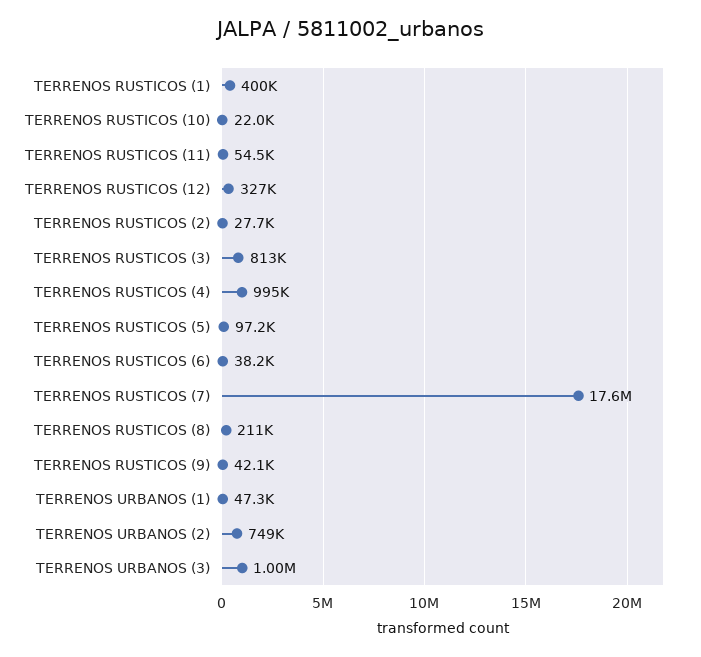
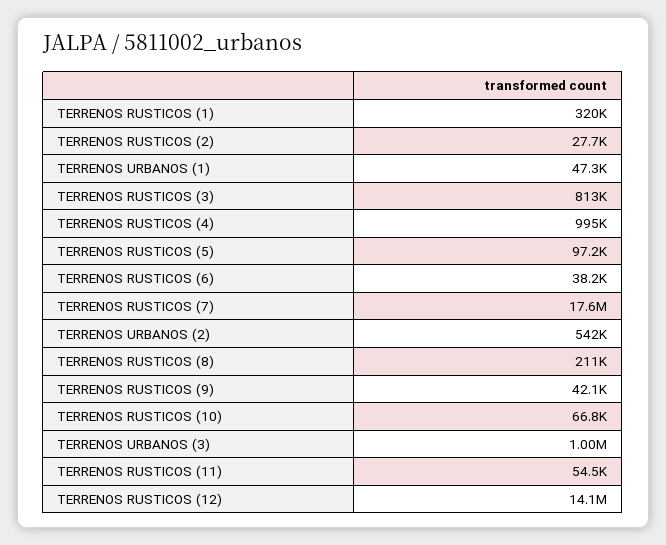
  {
-   "TERRENOS RUSTICOS (1)": 400000,
+   "TERRENOS RUSTICOS (1)": 320000,
-   "TERRENOS RUSTICOS (10)": 22000,
+   "TERRENOS RUSTICOS (10)": 66800,
    "TERRENOS RUSTICOS (11)": 54500,
-   "TERRENOS RUSTICOS (12)": 327000,
+   "TERRENOS RUSTICOS (12)": 14100000,
    "TERRENOS RUSTICOS (2)": 27700,
    "TERRENOS RUSTICOS (3)": 813000,
    "TERRENOS RUSTICOS (4)": 995000,
    "TERRENOS RUSTICOS (5)": 97200,
    "TERRENOS RUSTICOS (6)": 38200,
    "TERRENOS RUSTICOS (7)": 17600000,
    "TERRENOS RUSTICOS (8)": 211000,
    "TERRENOS RUSTICOS (9)": 42100,
    "TERRENOS URBANOS (1)": 47300,
-   "TERRENOS URBANOS (2)": 749000,
+   "TERRENOS URBANOS (2)": 542000,
    "TERRENOS URBANOS (3)": 1000000
  }

